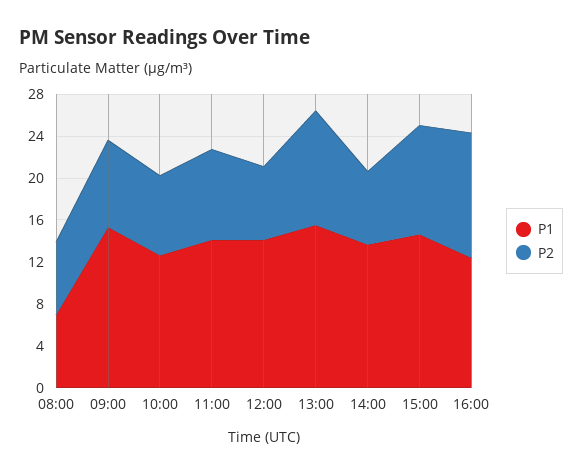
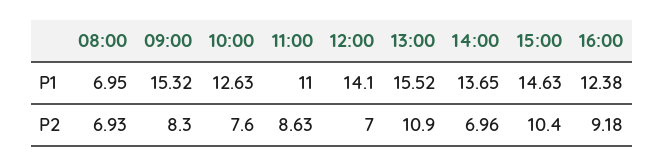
  {
    "P1": {
      "08:00": 6.95,
      "09:00": 15.32,
      "10:00": 12.63,
-     "11:00": 14,
+     "11:00": 11,
      "12:00": 14.1,
      "13:00": 15.52,
      "14:00": 13.65,
      "15:00": 14.63,
      "16:00": 12.38
    },
    "P2": {
      "08:00": 6.93,
      "09:00": 8.3,
      "10:00": 7.6,
      "11:00": 8.63,
      "12:00": 7,
      "13:00": 10.9,
      "14:00": 6.96,
      "15:00": 10.4,
-     "16:00": 12
+     "16:00": 9.18
    }
  }

